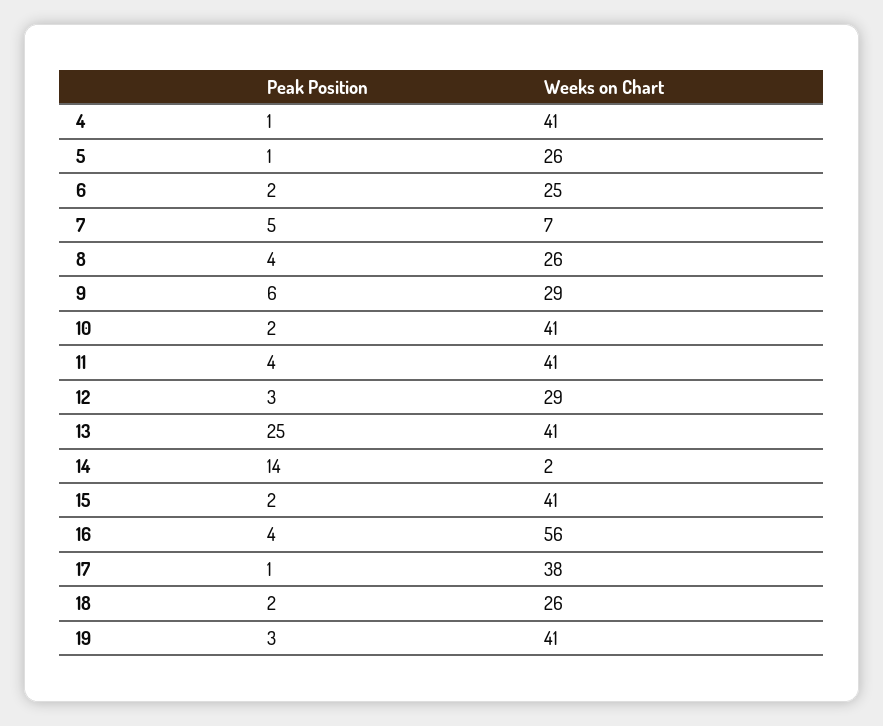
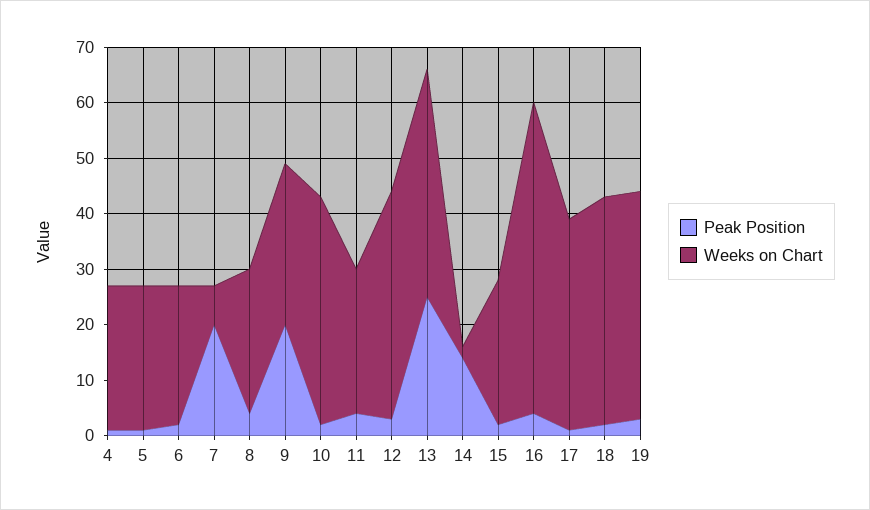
  {
    "Peak Position": {
      "4": 1,
      "5": 1,
      "6": 2,
-     "7": 5,
+     "7": 20,
      "8": 4,
-     "9": 6,
+     "9": 20,
      "10": 2,
      "11": 4,
      "12": 3,
      "13": 25,
      "14": 14,
      "15": 2,
      "16": 4,
      "17": 1,
      "18": 2,
      "19": 3
    },
    "Weeks on Chart": {
-     "4": 41,
+     "4": 25,
      "5": 26,
      "6": 25,
      "7": 7,
      "8": 26,
      "9": 29,
      "10": 41,
-     "11": 41,
+     "11": 25,
-     "12": 29,
+     "12": 40,
      "13": 41,
      "14": 2,
-     "15": 41,
+     "15": 25,
      "16": 56,
      "17": 38,
-     "18": 26,
+     "18": 40,
      "19": 41
    }
  }

